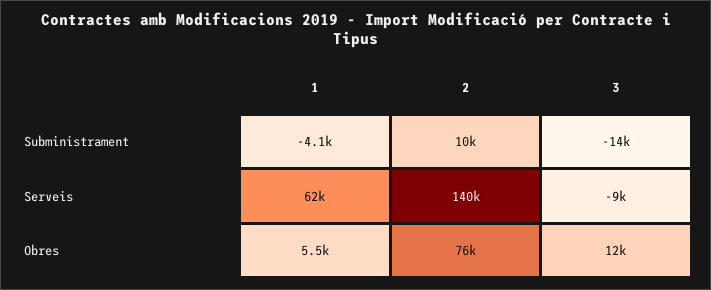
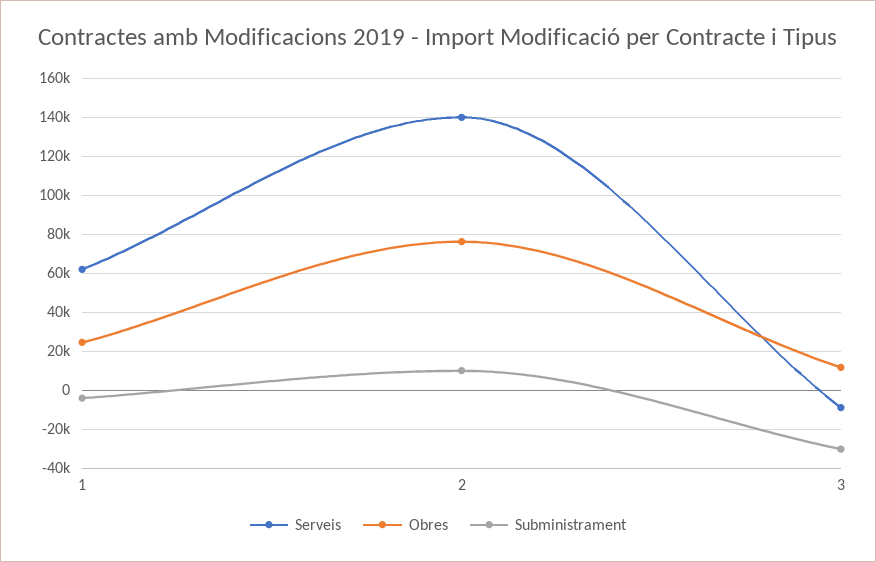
  {
    "Subministrament": {
      "1": -4100,
      "2": 10000,
-     "3": -14000
+     "3": -30000
    },
    "Serveis": {
      "1": 62000,
      "2": 140000,
      "3": -9000
    },
    "Obres": {
-     "1": 5500,
+     "1": 25000,
      "2": 76000,
      "3": 12000
    }
  }

